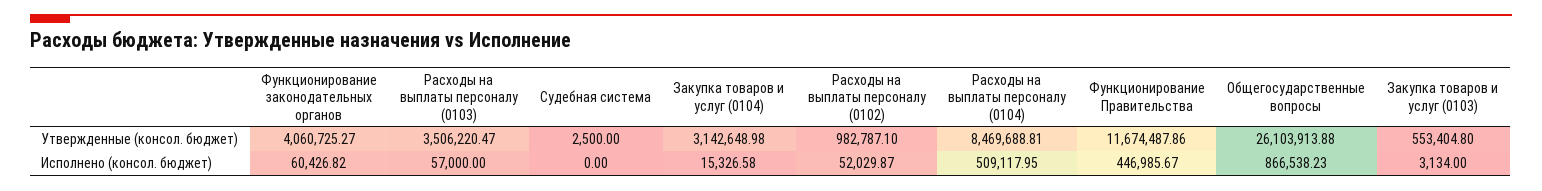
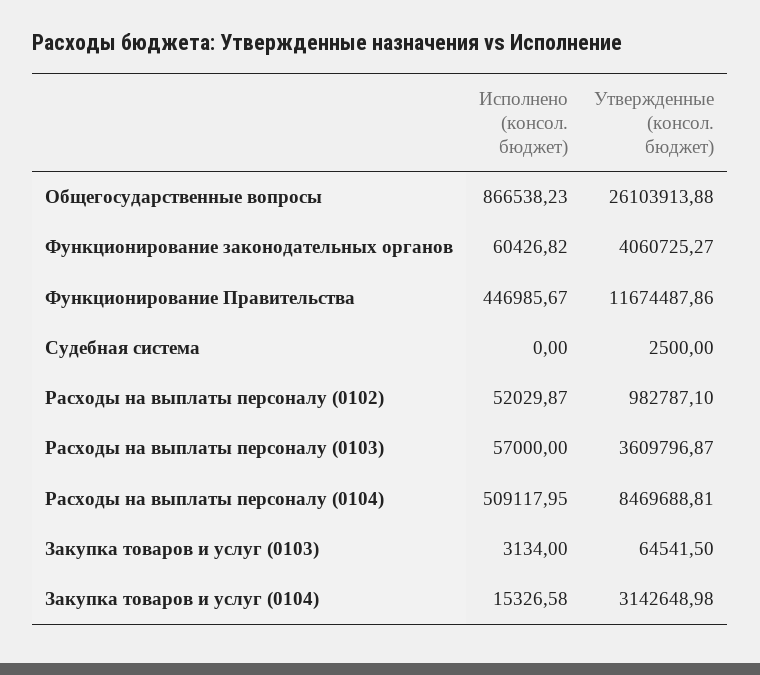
  {
    "Функционирование законодательных органов": {
      "Утвержденные (консол. бюджет)": 4060725.27,
      "Исполнено (консол. бюджет)": 60426.82
    },
    "Расходы на выплаты персоналу (0103)": {
-     "Утвержденные (консол. бюджет)": 3506220.47,
+     "Утвержденные (консол. бюджет)": 3609796.87,
      "Исполнено (консол. бюджет)": 57000
    },
    "Судебная система": {
      "Утвержденные (консол. бюджет)": 2500,
      "Исполнено (консол. бюджет)": 0
    },
    "Закупка товаров и услуг (0104)": {
      "Утвержденные (консол. бюджет)": 3142648.98,
      "Исполнено (консол. бюджет)": 15326.58
    },
    "Расходы на выплаты персоналу (0102)": {
      "Утвержденные (консол. бюджет)": 982787.1,
      "Исполнено (консол. бюджет)": 52029.87
    },
    "Расходы на выплаты персоналу (0104)": {
      "Утвержденные (консол. бюджет)": 8469688.81,
      "Исполнено (консол. бюджет)": 509117.95
    },
    "Функционирование Правительства": {
      "Утвержденные (консол. бюджет)": 11674487.86,
      "Исполнено (консол. бюджет)": 446985.67
    },
    "Общегосударственные вопросы": {
      "Утвержденные (консол. бюджет)": 26103913.88,
      "Исполнено (консол. бюджет)": 866538.23
    },
    "Закупка товаров и услуг (0103)": {
-     "Утвержденные (консол. бюджет)": 553404.8,
+     "Утвержденные (консол. бюджет)": 64541.5,
      "Исполнено (консол. бюджет)": 3134
    }
  }

